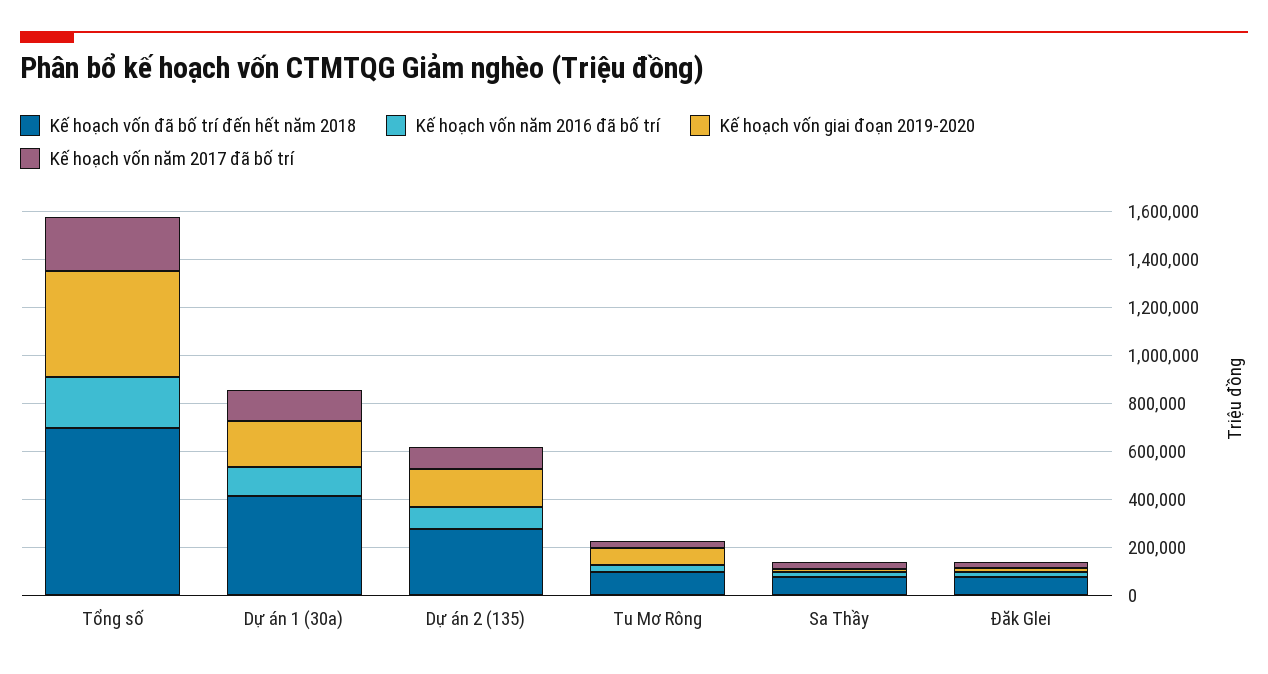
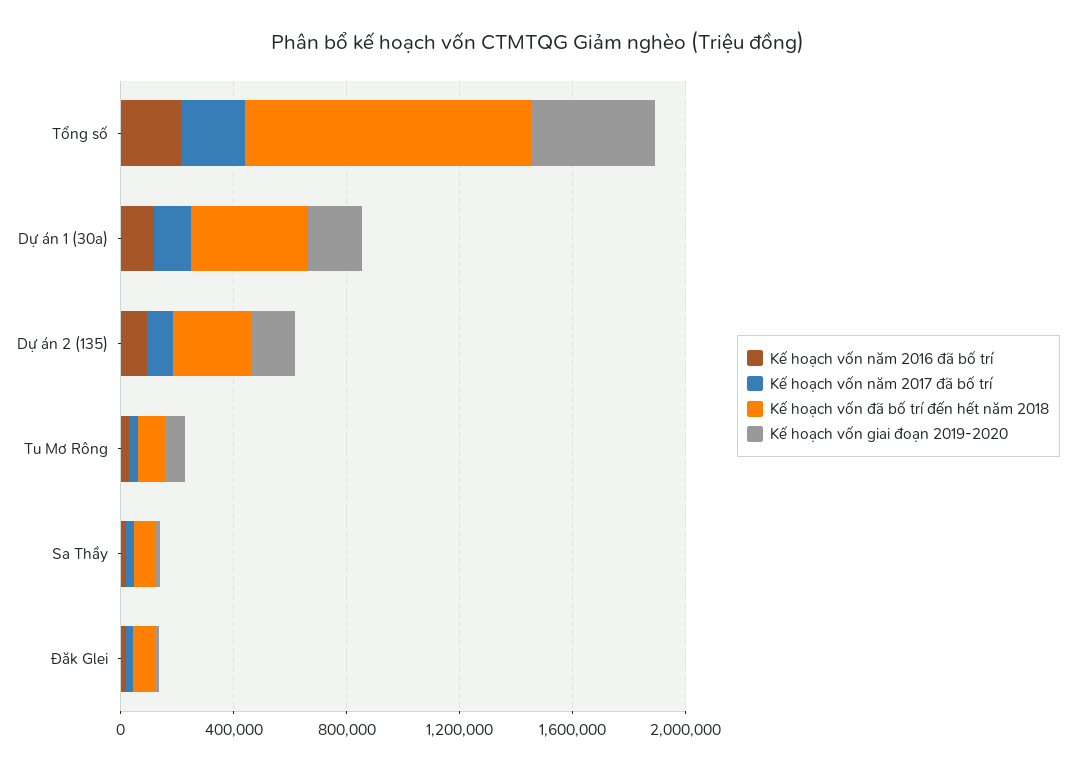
  {
    "Kế hoạch vốn đã bố trí đến hết năm 2018": {
-     "Tổng số": 700000,
+     "Tổng số": 1000000,
      "Dự án 1 (30a)": 400000,
      "Dự án 2 (135)": 300000,
      "Tu Mơ Rông": 100000,
      "Sa Thầy": 100000,
      "Đăk Glei": 100000
    },
    "Kế hoạch vốn năm 2016 đã bố trí": {
      "Tổng số": 200000,
      "Dự án 1 (30a)": 100000,
      "Dự án 2 (135)": 100000,
      "Tu Mơ Rông": 50000,
      "Sa Thầy": 0,
      "Đăk Glei": 0
    },
    "Kế hoạch vốn giai đoạn 2019-2020": {
      "Tổng số": 450000,
      "Dự án 1 (30a)": 200000,
      "Dự án 2 (135)": 150000,
      "Tu Mơ Rông": 50000,
      "Sa Thầy": 0,
      "Đăk Glei": 0
    },
    "Kế hoạch vốn năm 2017 đã bố trí": {
      "Tổng số": 250000,
      "Dự án 1 (30a)": 150000,
      "Dự án 2 (135)": 100000,
      "Tu Mơ Rông": 50000,
      "Sa Thầy": 50000,
      "Đăk Glei": 0
    }
  }

